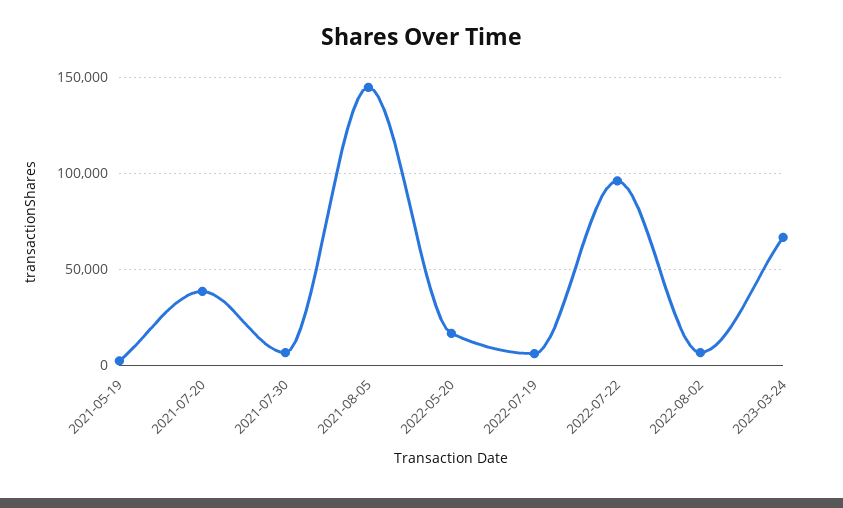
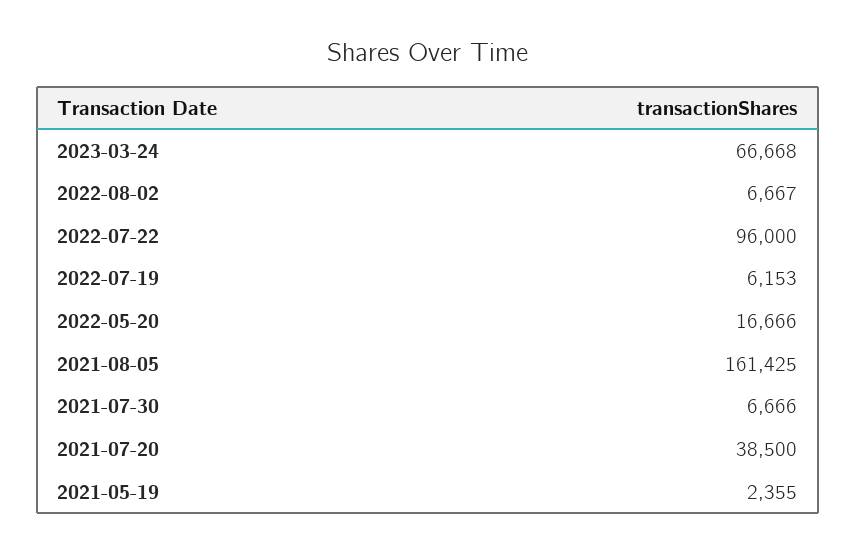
  {
    "2021-05-19": 2355,
    "2021-07-20": 38500,
    "2021-07-30": 6666,
-   "2021-08-05": 145000,
+   "2021-08-05": 161425,
    "2022-05-20": 16666,
    "2022-07-19": 6153,
    "2022-07-22": 96000,
    "2022-08-02": 6667,
    "2023-03-24": 66668
  }

